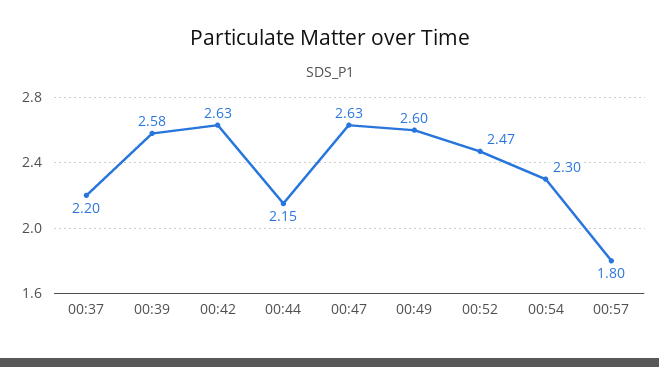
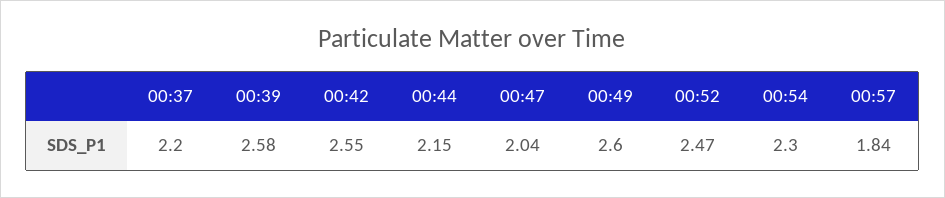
  {
    "00:37": 2.2,
    "00:39": 2.58,
-   "00:42": 2.63,
+   "00:42": 2.55,
    "00:44": 2.15,
-   "00:47": 2.63,
+   "00:47": 2.04,
    "00:49": 2.6,
    "00:52": 2.47,
    "00:54": 2.3,
-   "00:57": 1.8
+   "00:57": 1.84
  }

